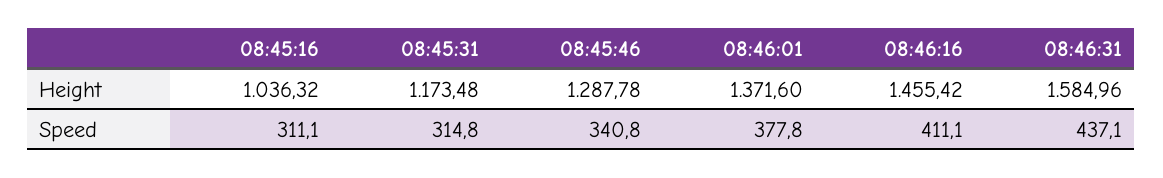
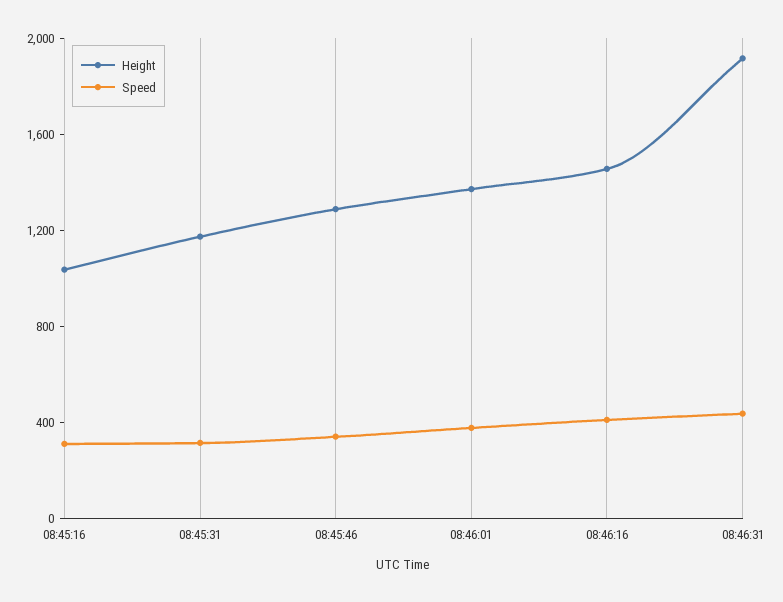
  {
    "Height": {
      "08:45:16": 1036.32,
      "08:45:31": 1173.48,
      "08:45:46": 1287.78,
      "08:46:01": 1371.6,
      "08:46:16": 1455.42,
-     "08:46:31": 1584.96
+     "08:46:31": 1900
    },
    "Speed": {
      "08:45:16": 311.1,
      "08:45:31": 314.8,
      "08:45:46": 340.8,
      "08:46:01": 377.8,
      "08:46:16": 411.1,
      "08:46:31": 437.1
    }
  }

